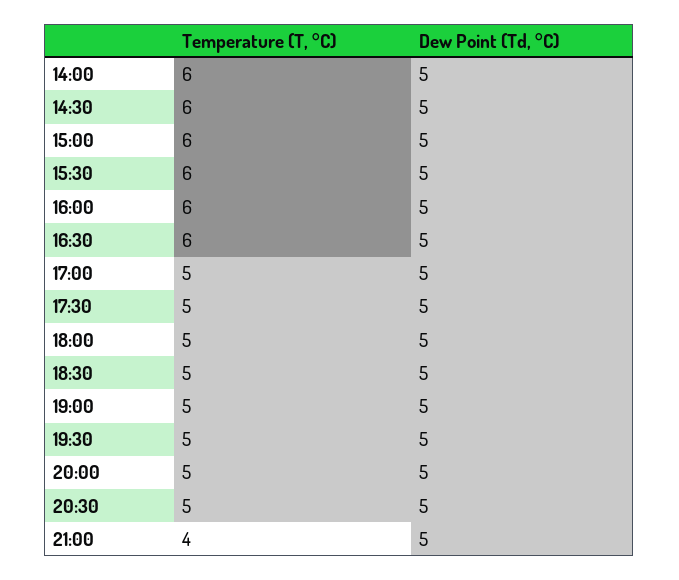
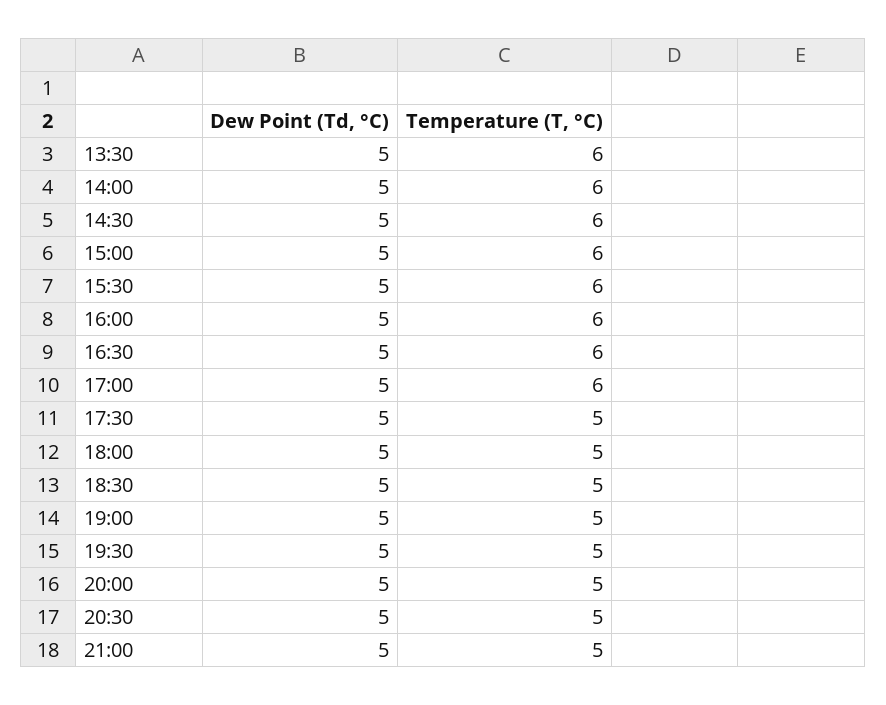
  {
    "Temperature (T, °C)": {
      "14:00": 6,
      "14:30": 6,
      "15:00": 6,
      "15:30": 6,
      "16:00": 6,
      "16:30": 6,
-     "17:00": 5,
+     "17:00": 6,
      "17:30": 5,
      "18:00": 5,
      "18:30": 5,
      "19:00": 5,
      "19:30": 5,
      "20:00": 5,
      "20:30": 5,
-     "21:00": 4
+     "21:00": 5,
+     "13:30": 6
    },
    "Dew Point (Td, °C)": {
      "14:00": 5,
      "14:30": 5,
      "15:00": 5,
      "15:30": 5,
      "16:00": 5,
      "16:30": 5,
      "17:00": 5,
      "17:30": 5,
      "18:00": 5,
      "18:30": 5,
      "19:00": 5,
      "19:30": 5,
      "20:00": 5,
      "20:30": 5,
-     "21:00": 5
+     "21:00": 5,
+     "13:30": 5
    }
  }

